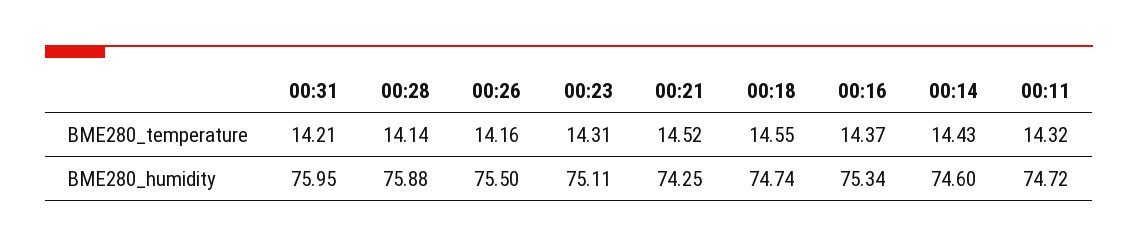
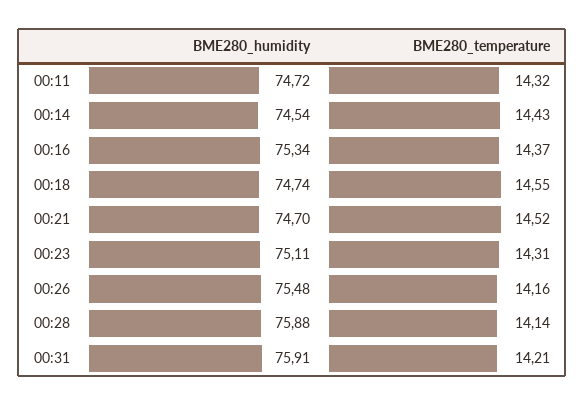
  {
    "00:31": {
      "BME280_temperature": 14.21,
-     "BME280_humidity": 75.95
+     "BME280_humidity": 75.91
    },
    "00:28": {
      "BME280_temperature": 14.14,
      "BME280_humidity": 75.88
    },
    "00:26": {
      "BME280_temperature": 14.16,
-     "BME280_humidity": 75.5
+     "BME280_humidity": 75.48
    },
    "00:23": {
      "BME280_temperature": 14.31,
      "BME280_humidity": 75.11
    },
    "00:21": {
      "BME280_temperature": 14.52,
-     "BME280_humidity": 74.25
+     "BME280_humidity": 74.7
    },
    "00:18": {
      "BME280_temperature": 14.55,
      "BME280_humidity": 74.74
    },
    "00:16": {
      "BME280_temperature": 14.37,
      "BME280_humidity": 75.34
    },
    "00:14": {
      "BME280_temperature": 14.43,
-     "BME280_humidity": 74.6
+     "BME280_humidity": 74.54
    },
    "00:11": {
      "BME280_temperature": 14.32,
      "BME280_humidity": 74.72
    }
  }

